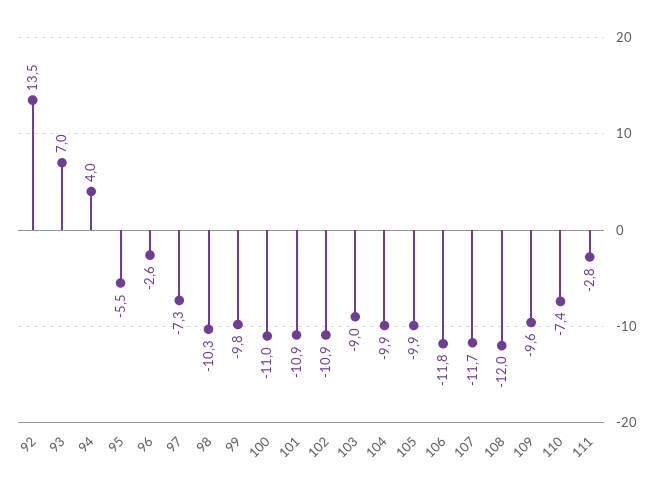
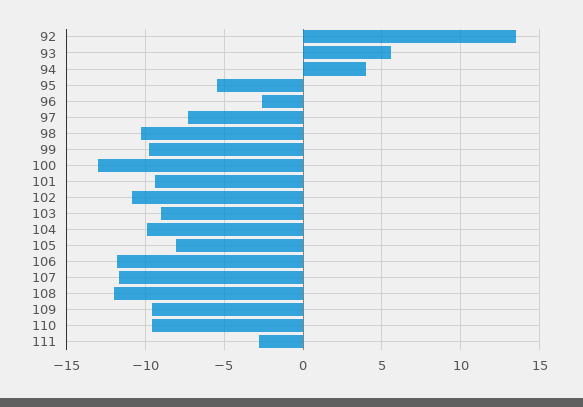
  {
    "92": 13.5,
-   "93": 7,
+   "93": 5.5,
    "94": 4,
    "95": -5.5,
    "96": -2.6,
    "97": -7.3,
    "98": -10.3,
    "99": -9.8,
-   "100": -11,
+   "100": -13,
-   "101": -10.9,
+   "101": -9.5,
    "102": -10.9,
    "103": -9,
    "104": -9.9,
-   "105": -9.9,
+   "105": -8,
    "106": -11.8,
    "107": -11.7,
    "108": -12,
    "109": -9.6,
-   "110": -7.4,
+   "110": -9.5,
    "111": -2.8
  }

